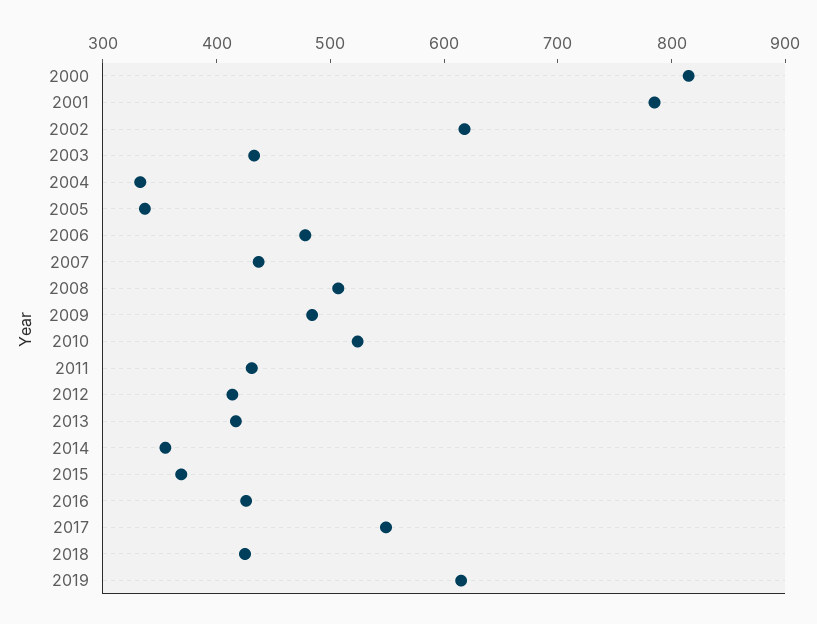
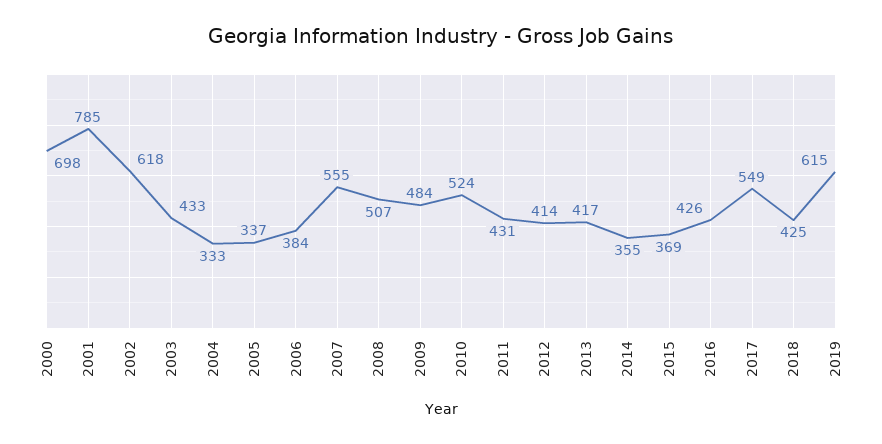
  {
-   "2000": 820,
+   "2000": 698,
    "2001": 785,
    "2002": 618,
    "2003": 433,
    "2004": 333,
    "2005": 337,
-   "2006": 480,
+   "2006": 384,
-   "2007": 440,
+   "2007": 555,
    "2008": 507,
    "2009": 484,
    "2010": 524,
    "2011": 431,
    "2012": 414,
    "2013": 417,
    "2014": 355,
    "2015": 369,
    "2016": 426,
    "2017": 549,
    "2018": 425,
    "2019": 615
  }

